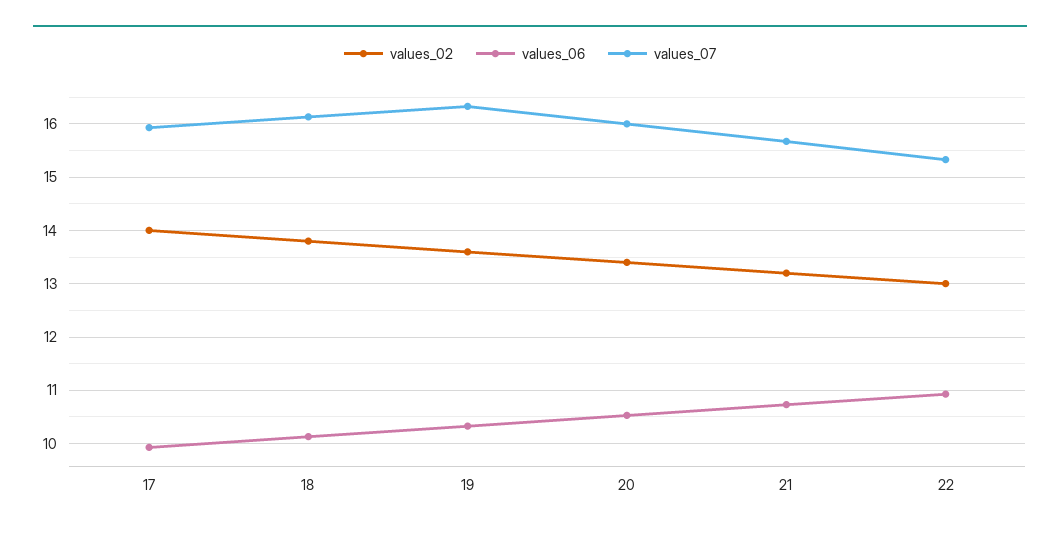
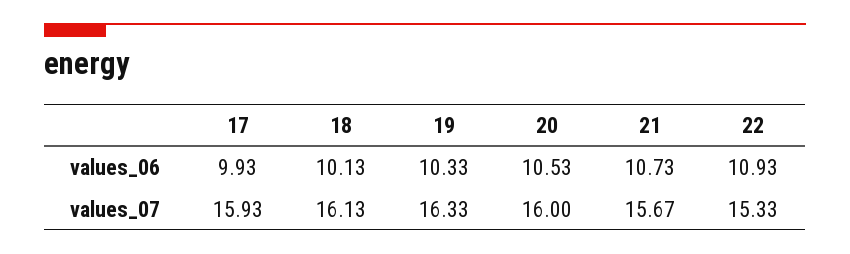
  {
-   "values_02": {
-     "17": 14,
-     "18": 13.8,
-     "19": 13.6,
-     "20": 13.4,
-     "21": 13.2,
-     "22": 13
-   },
    "values_06": {
      "17": 9.93,
      "18": 10.13,
      "19": 10.33,
      "20": 10.53,
      "21": 10.73,
      "22": 10.93
    },
    "values_07": {
      "17": 15.93,
      "18": 16.13,
      "19": 16.33,
      "20": 16,
      "21": 15.67,
      "22": 15.33
    }
  }

